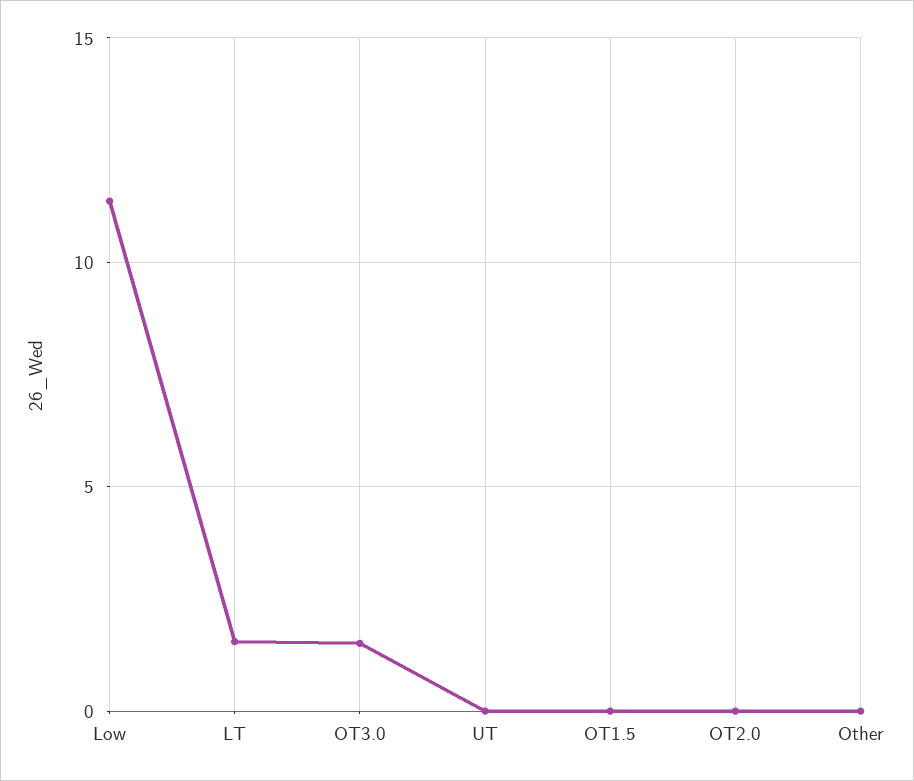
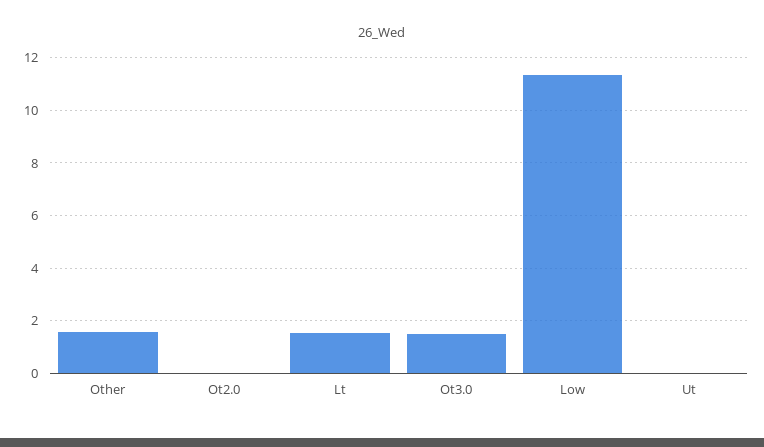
  {
    "Low": 11.25,
    "LT": 1.5,
    "OT3.0": 1.5,
    "UT": 0,
-   "OT1.5": 0,
    "OT2.0": 0,
-   "Other": 0
+   "Other": 1.5
  }

